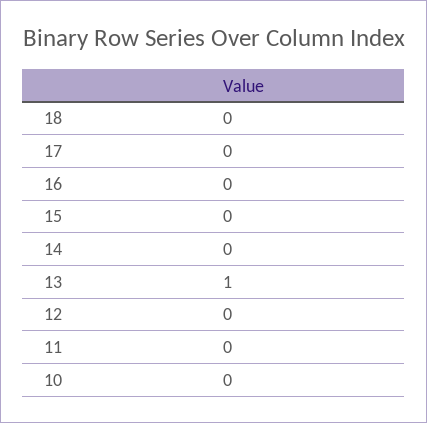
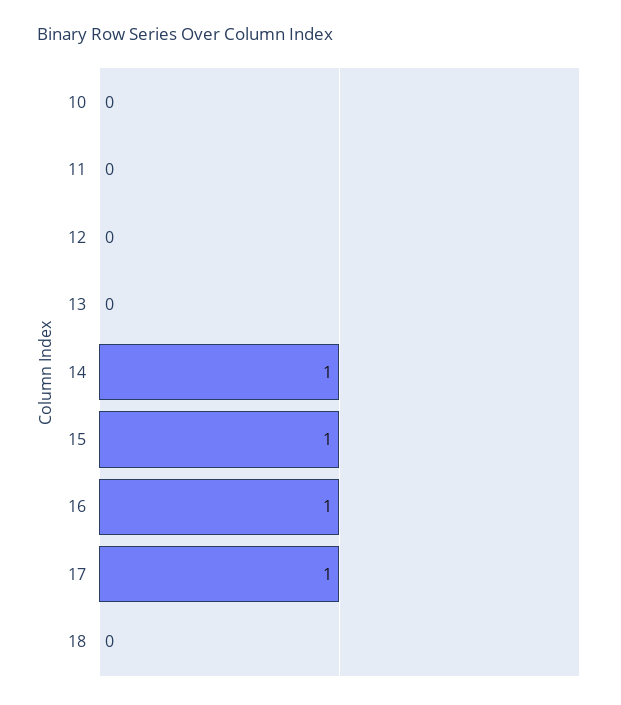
  {
    "18": 0,
-   "17": 0,
+   "17": 1,
-   "16": 0,
+   "16": 1,
-   "15": 0,
+   "15": 1,
-   "14": 0,
+   "14": 1,
-   "13": 1,
+   "13": 0,
    "12": 0,
    "11": 0,
    "10": 0
  }

